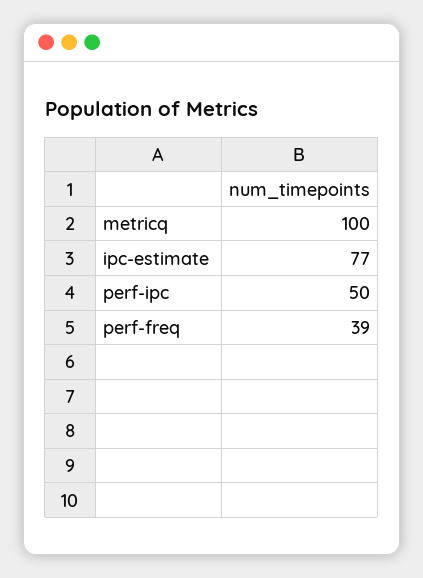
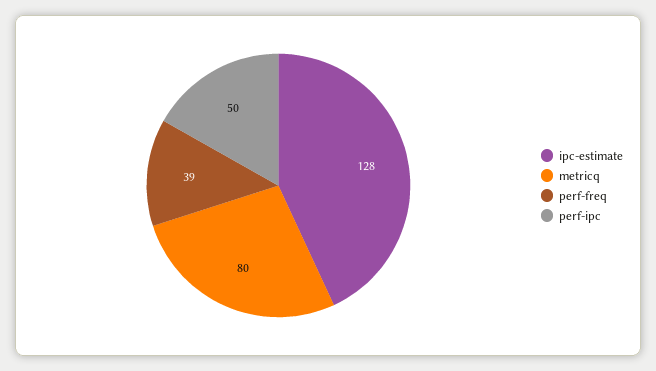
  {
-   "metricq": 100,
+   "metricq": 80,
-   "ipc-estimate": 77,
+   "ipc-estimate": 128,
    "perf-ipc": 50,
    "perf-freq": 39
  }

